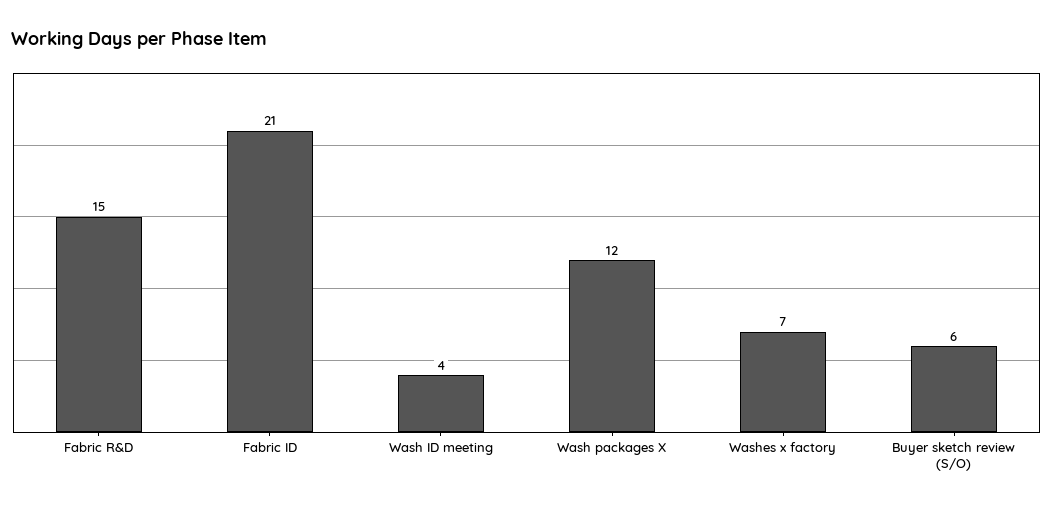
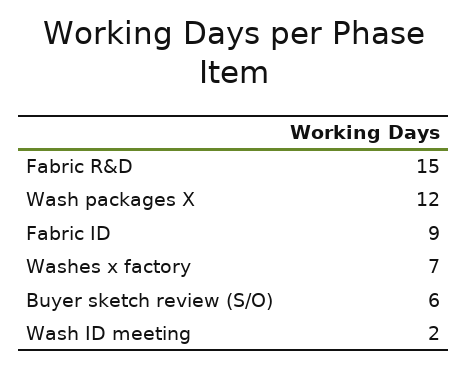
  {
    "Fabric R&D": 15,
-   "Fabric ID": 21,
+   "Fabric ID": 9,
-   "Wash ID meeting": 4,
+   "Wash ID meeting": 2,
    "Wash packages X": 12,
    "Washes x factory": 7,
    "Buyer sketch review (S/O)": 6
  }

